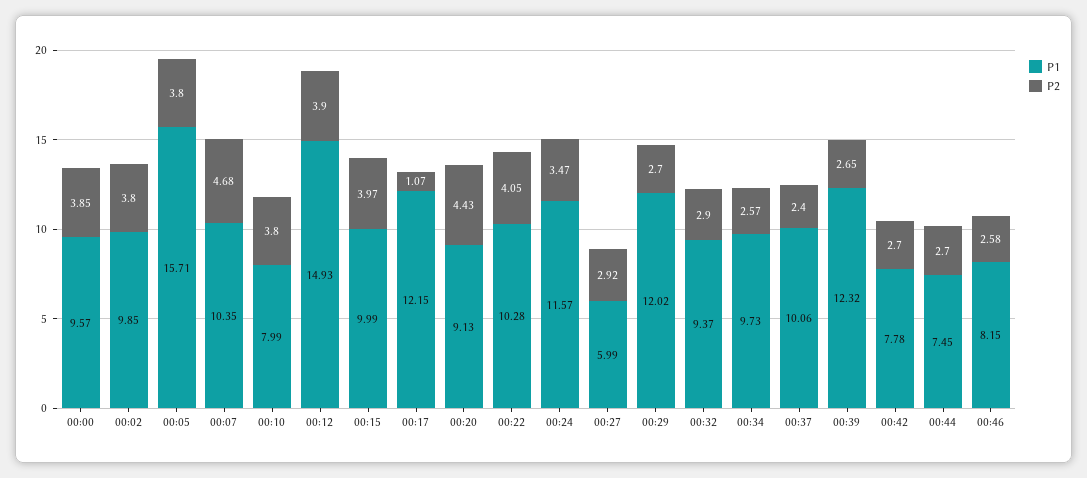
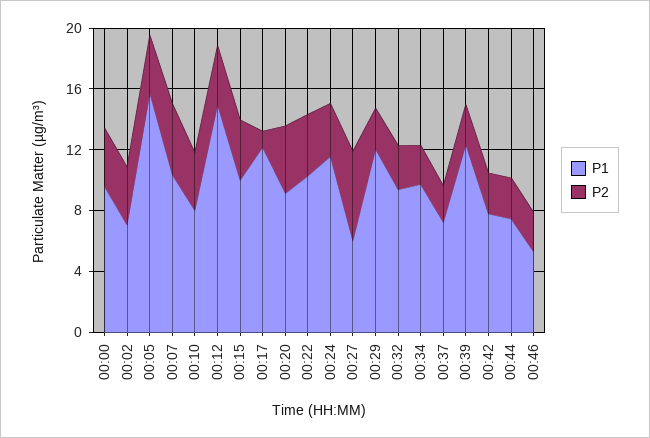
  {
    "P1": {
      "00:00": 9.57,
-     "00:02": 9.85,
+     "00:02": 7,
      "00:05": 15.71,
      "00:07": 10.35,
      "00:10": 7.99,
      "00:12": 14.93,
      "00:15": 9.99,
      "00:17": 12.15,
      "00:20": 9.13,
      "00:22": 10.28,
      "00:24": 11.57,
      "00:27": 5.99,
      "00:29": 12.02,
      "00:32": 9.37,
      "00:34": 9.73,
-     "00:37": 10.06,
+     "00:37": 7,
      "00:39": 12.32,
      "00:42": 7.78,
      "00:44": 7.45,
-     "00:46": 8.15
+     "00:46": 5
    },
    "P2": {
      "00:00": 3.85,
      "00:02": 3.8,
      "00:05": 3.8,
      "00:07": 4.68,
      "00:10": 3.8,
      "00:12": 3.9,
      "00:15": 3.97,
      "00:17": 1.07,
      "00:20": 4.43,
      "00:22": 4.05,
      "00:24": 3.47,
-     "00:27": 2.92,
+     "00:27": 6,
      "00:29": 2.7,
      "00:32": 2.9,
      "00:34": 2.57,
      "00:37": 2.4,
      "00:39": 2.65,
      "00:42": 2.7,
      "00:44": 2.7,
      "00:46": 2.58
    }
  }

